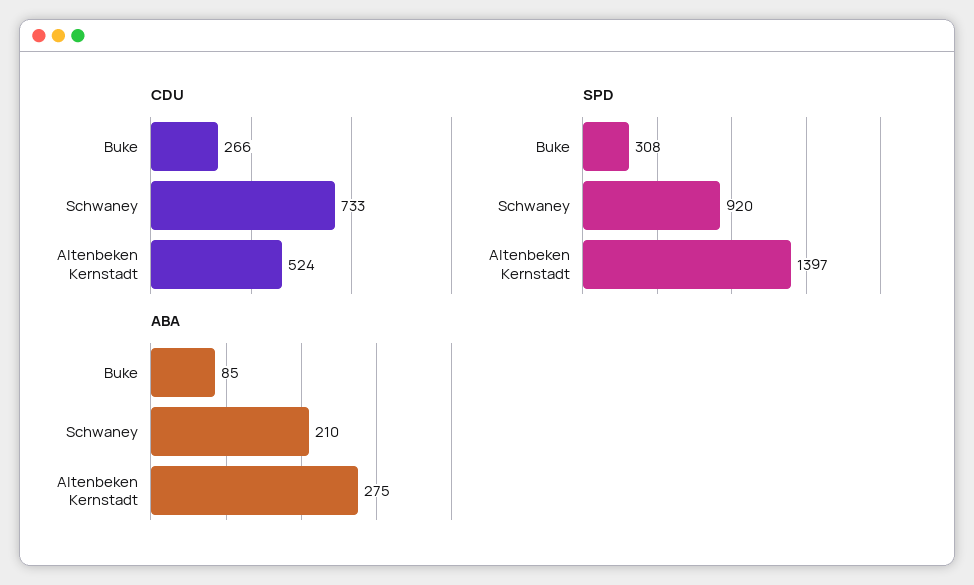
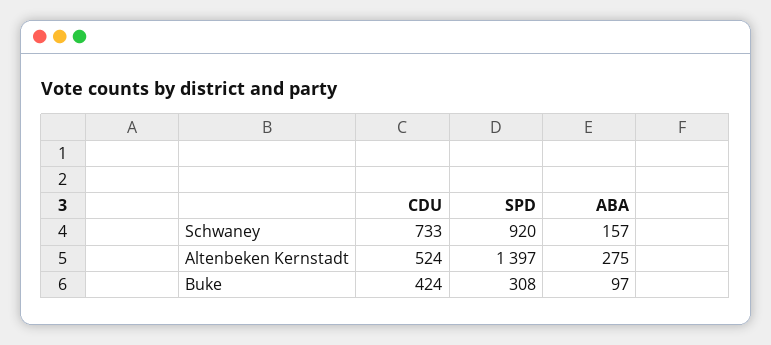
  {
    "CDU": {
-     "Buke": 266,
+     "Buke": 424,
      "Schwaney": 733,
      "Altenbeken Kernstadt": 524
    },
    "SPD": {
      "Buke": 308,
      "Schwaney": 920,
      "Altenbeken Kernstadt": 1397
    },
    "ABA": {
-     "Buke": 85,
+     "Buke": 97,
-     "Schwaney": 210,
+     "Schwaney": 157,
      "Altenbeken Kernstadt": 275
    }
  }

